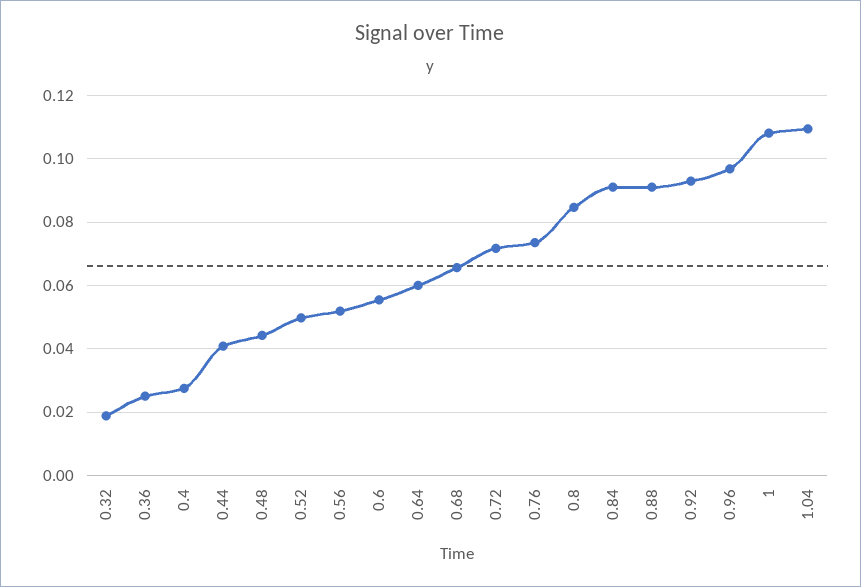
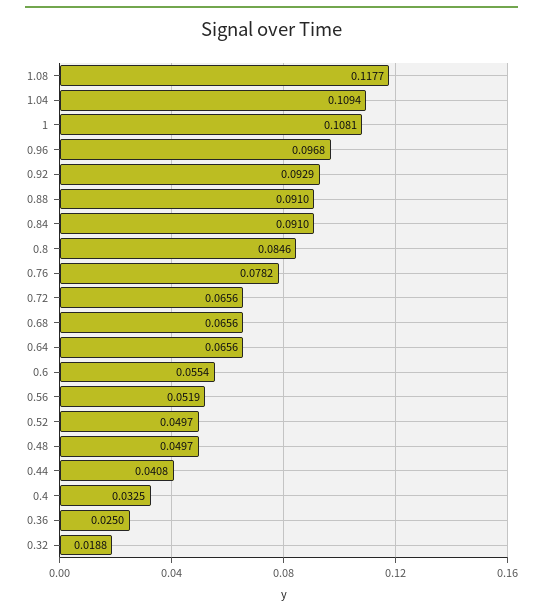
  {
    "0.32": 0.0188,
    "0.36": 0.025,
-   "0.4": 0.028,
+   "0.4": 0.0325,
    "0.44": 0.0408,
-   "0.48": 0.044,
+   "0.48": 0.0497,
    "0.52": 0.0497,
    "0.56": 0.0519,
    "0.6": 0.0554,
-   "0.64": 0.06,
+   "0.64": 0.0656,
    "0.68": 0.0656,
-   "0.72": 0.072,
+   "0.72": 0.0656,
-   "0.76": 0.074,
+   "0.76": 0.0782,
    "0.8": 0.0846,
    "0.84": 0.091,
    "0.88": 0.091,
    "0.92": 0.0929,
    "0.96": 0.0968,
    "1": 0.1081,
-   "1.04": 0.1094
+   "1.04": 0.1094,
+   "1.08": 0.1177
  }

